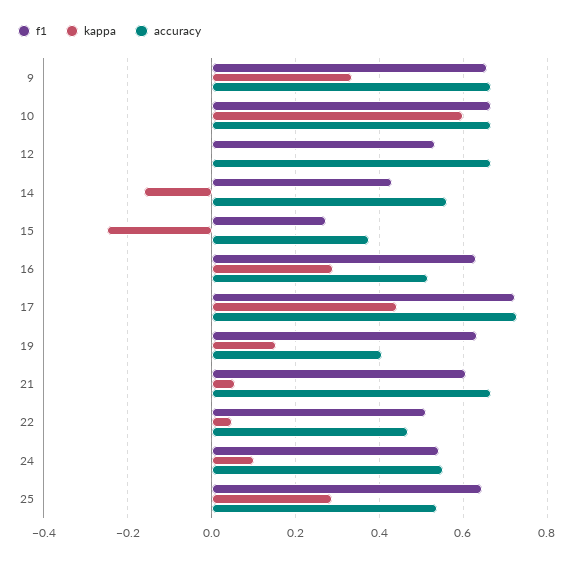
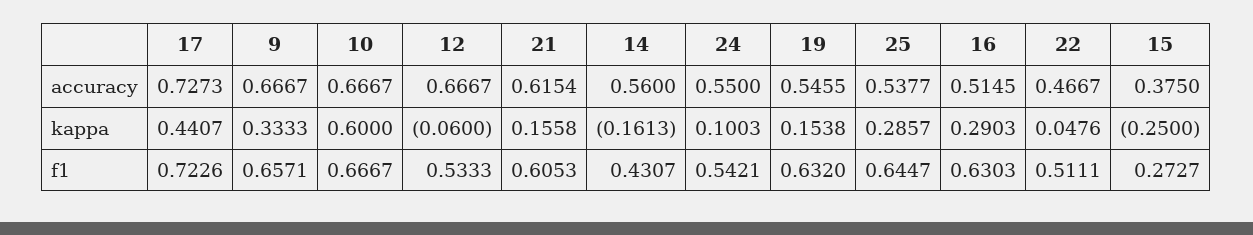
  {
    "f1": {
      "9": 0.6571,
      "10": 0.6667,
      "12": 0.5333,
      "14": 0.4307,
      "15": 0.2727,
      "16": 0.6303,
      "17": 0.7226,
      "19": 0.632,
      "21": 0.6053,
      "22": 0.5111,
      "24": 0.5421,
      "25": 0.6447
    },
    "kappa": {
      "9": 0.3333,
      "10": 0.6,
-     "12": 0,
+     "12": -0.06,
      "14": -0.1613,
      "15": -0.25,
      "16": 0.2903,
      "17": 0.4407,
      "19": 0.1538,
-     "21": 0.06,
+     "21": 0.1558,
      "22": 0.0476,
      "24": 0.1003,
      "25": 0.2857
    },
    "accuracy": {
      "9": 0.6667,
      "10": 0.6667,
      "12": 0.6667,
      "14": 0.56,
      "15": 0.375,
      "16": 0.5145,
      "17": 0.7273,
-     "19": 0.4,
+     "19": 0.5455,
-     "21": 0.66,
+     "21": 0.6154,
      "22": 0.4667,
      "24": 0.55,
      "25": 0.5377
    }
  }

